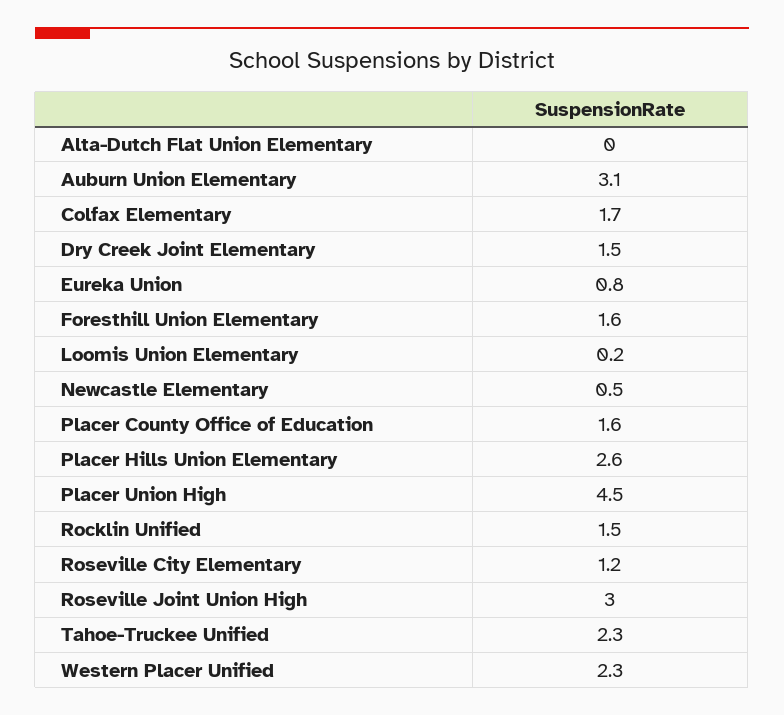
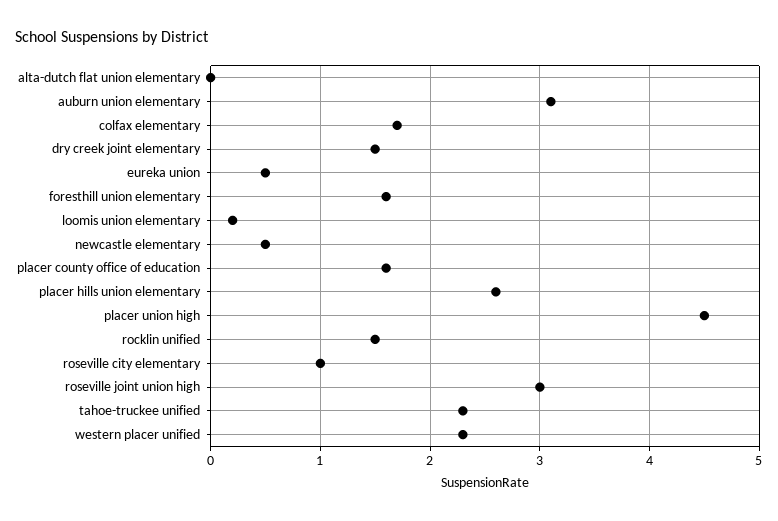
  {
    "Alta-Dutch Flat Union Elementary": 0,
    "Auburn Union Elementary": 3.1,
    "Colfax Elementary": 1.7,
    "Dry Creek Joint Elementary": 1.5,
-   "Eureka Union": 0.8,
+   "Eureka Union": 0.5,
    "Foresthill Union Elementary": 1.6,
    "Loomis Union Elementary": 0.2,
    "Newcastle Elementary": 0.5,
    "Placer County Office of Education": 1.6,
    "Placer Hills Union Elementary": 2.6,
    "Placer Union High": 4.5,
    "Rocklin Unified": 1.5,
-   "Roseville City Elementary": 1.2,
+   "Roseville City Elementary": 1,
    "Roseville Joint Union High": 3,
    "Tahoe-Truckee Unified": 2.3,
    "Western Placer Unified": 2.3
  }

